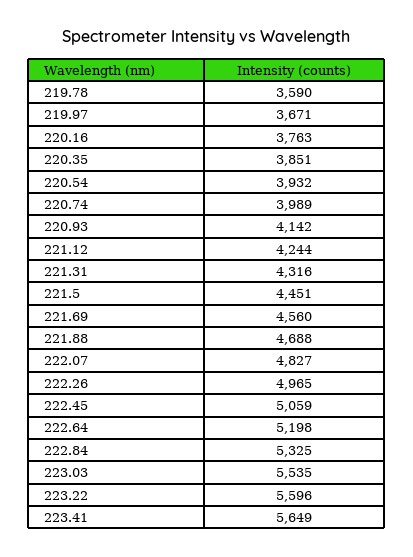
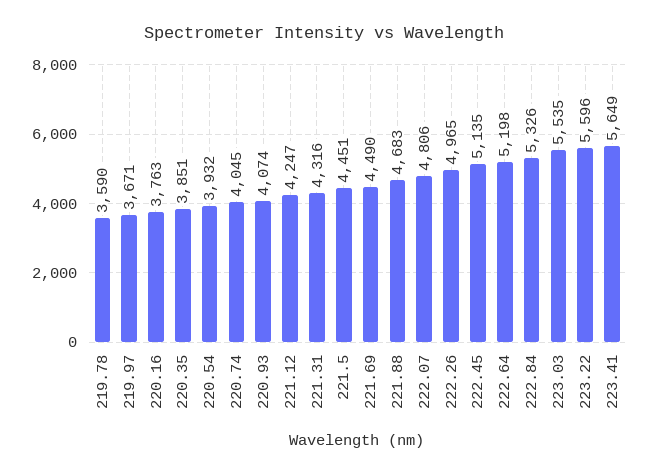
  {
    "219.78": 3590,
    "219.97": 3671,
    "220.16": 3763,
    "220.35": 3851,
    "220.54": 3932,
-   "220.74": 3989,
+   "220.74": 4045,
-   "220.93": 4142,
+   "220.93": 4074,
-   "221.12": 4244,
+   "221.12": 4247,
    "221.31": 4316,
    "221.5": 4451,
-   "221.69": 4560,
+   "221.69": 4490,
-   "221.88": 4688,
+   "221.88": 4683,
-   "222.07": 4827,
+   "222.07": 4806,
    "222.26": 4965,
-   "222.45": 5059,
+   "222.45": 5135,
    "222.64": 5198,
-   "222.84": 5325,
+   "222.84": 5326,
    "223.03": 5535,
    "223.22": 5596,
    "223.41": 5649
  }

